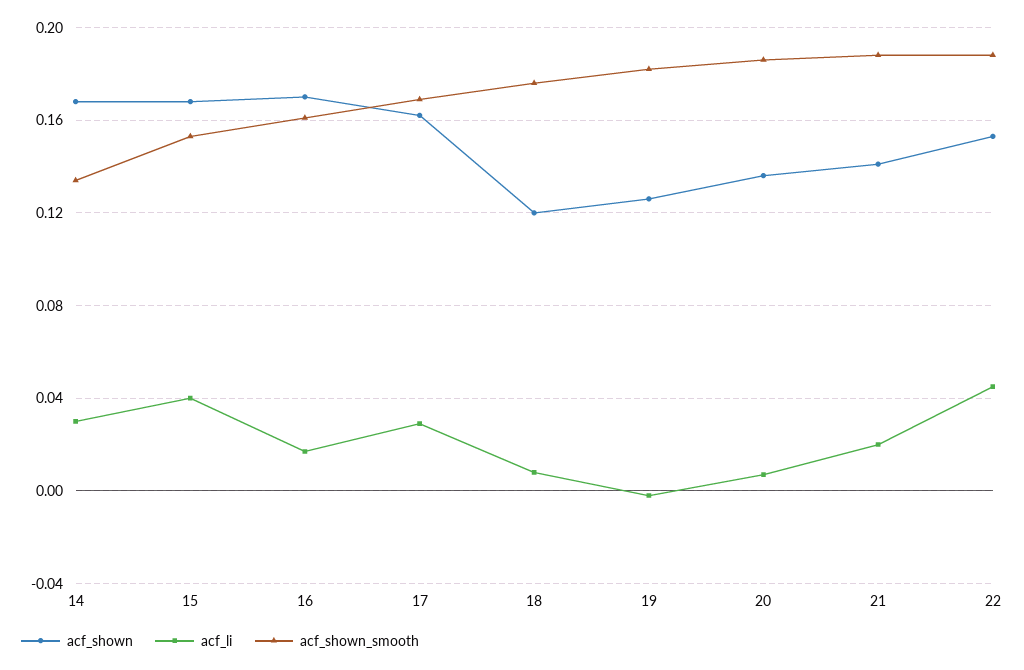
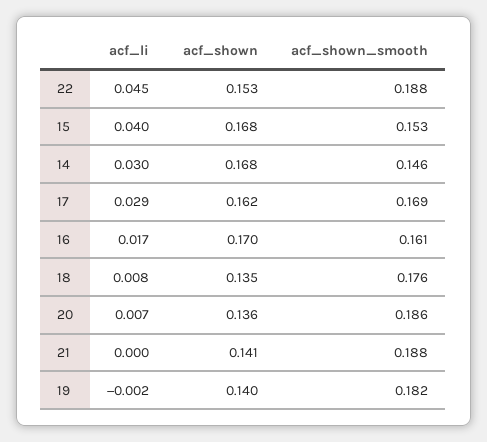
  {
    "acf_shown": {
      "14": 0.168,
      "15": 0.168,
      "16": 0.17,
      "17": 0.162,
-     "18": 0.12,
+     "18": 0.135,
-     "19": 0.125,
+     "19": 0.14,
      "20": 0.136,
      "21": 0.141,
      "22": 0.153
    },
    "acf_li": {
      "14": 0.03,
      "15": 0.04,
      "16": 0.017,
      "17": 0.029,
      "18": 0.008,
      "19": -0.002,
      "20": 0.007,
-     "21": 0.02,
+     "21": 0,
      "22": 0.045
    },
    "acf_shown_smooth": {
-     "14": 0.135,
+     "14": 0.146,
      "15": 0.153,
      "16": 0.161,
      "17": 0.169,
      "18": 0.176,
      "19": 0.182,
      "20": 0.186,
      "21": 0.188,
      "22": 0.188
    }
  }

